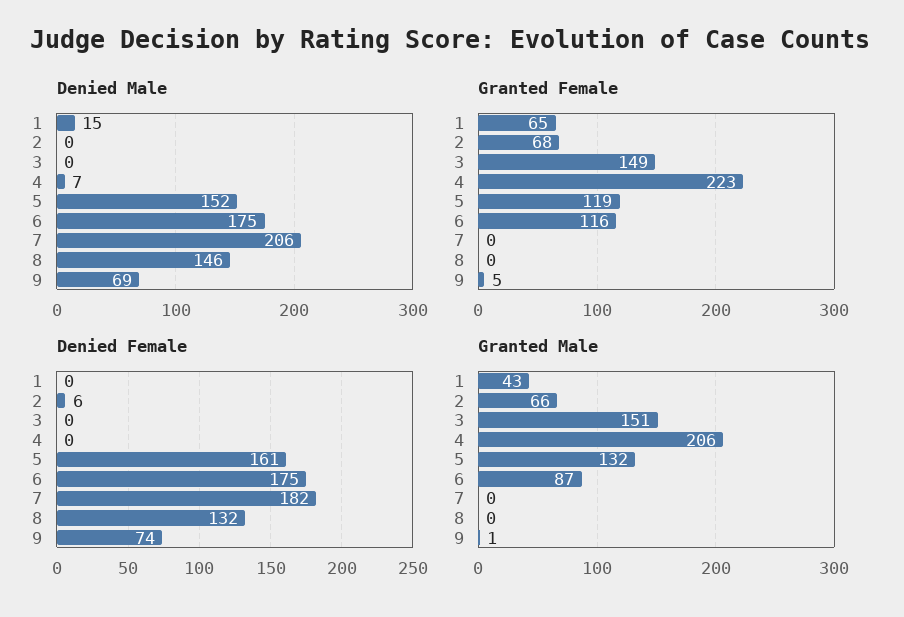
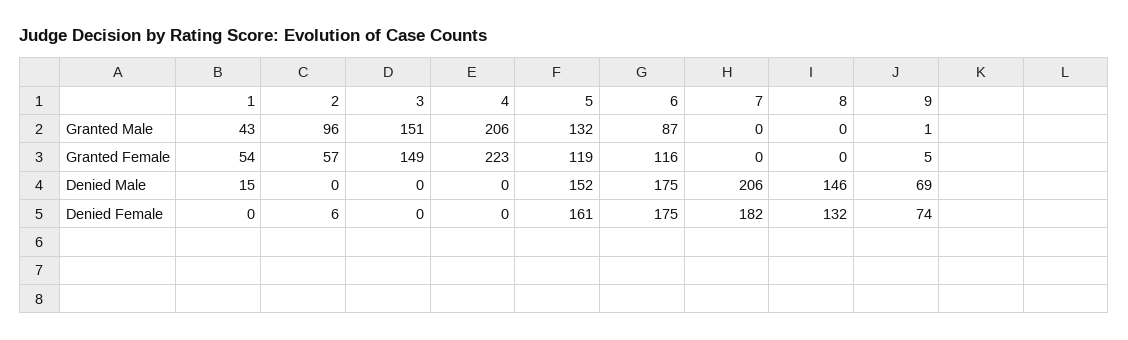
  {
    "Denied Male": {
      "1": 15,
      "2": 0,
      "3": 0,
-     "4": 7,
+     "4": 0,
      "5": 152,
      "6": 175,
      "7": 206,
      "8": 146,
      "9": 69
    },
    "Granted Female": {
-     "1": 65,
+     "1": 54,
-     "2": 68,
+     "2": 57,
      "3": 149,
      "4": 223,
      "5": 119,
      "6": 116,
      "7": 0,
      "8": 0,
      "9": 5
    },
    "Denied Female": {
      "1": 0,
      "2": 6,
      "3": 0,
      "4": 0,
      "5": 161,
      "6": 175,
      "7": 182,
      "8": 132,
      "9": 74
    },
    "Granted Male": {
      "1": 43,
-     "2": 66,
+     "2": 96,
      "3": 151,
      "4": 206,
      "5": 132,
      "6": 87,
      "7": 0,
      "8": 0,
      "9": 1
    }
  }

